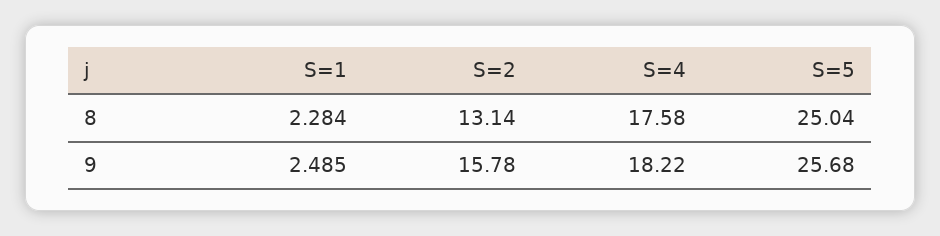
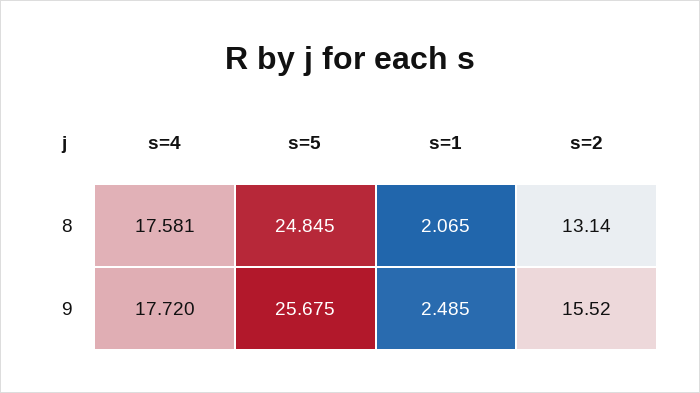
  {
    "S=1": {
-     "8": 2.284,
+     "8": 2.065,
      "9": 2.485
    },
    "S=2": {
      "8": 13.14,
-     "9": 15.78
+     "9": 15.52
    },
    "S=4": {
      "8": 17.581,
-     "9": 18.22
+     "9": 17.72
    },
    "S=5": {
-     "8": 25.04,
+     "8": 24.845,
      "9": 25.675
    }
  }

